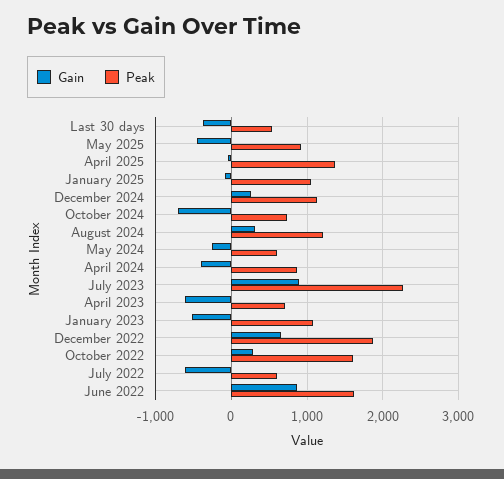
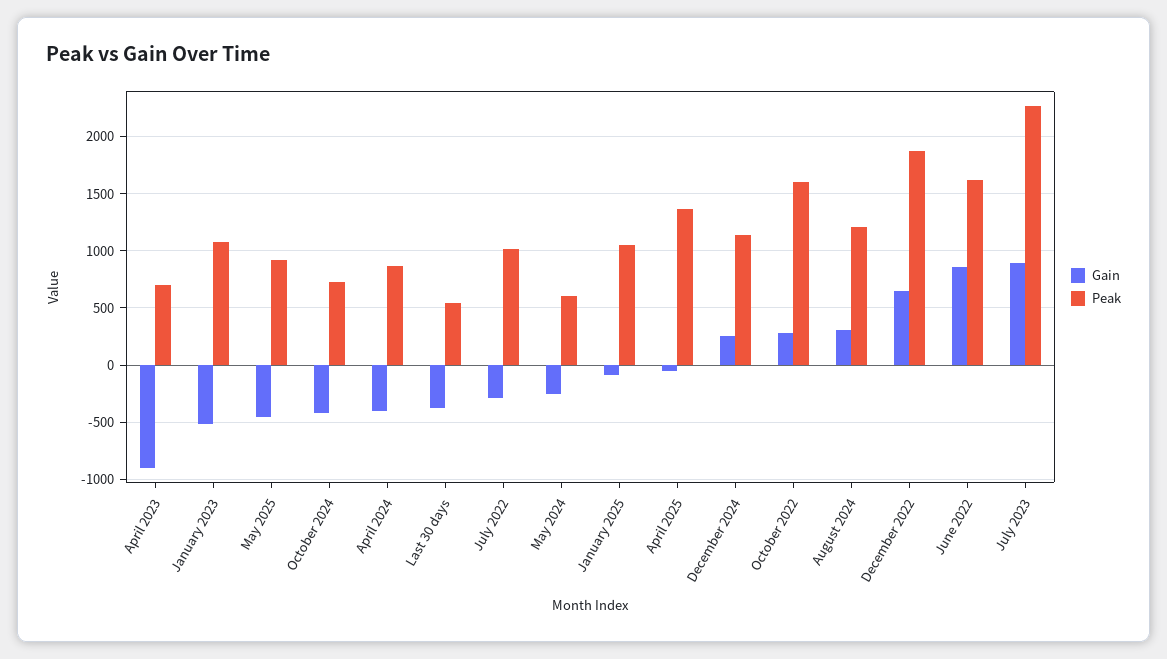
  {
    "Gain": {
      "Last 30 days": -400,
      "May 2025": -500,
      "April 2025": 0,
      "January 2025": -100,
      "December 2024": 300,
-     "October 2024": -700,
+     "October 2024": -400,
      "August 2024": 300,
      "May 2024": -300,
      "April 2024": -400,
      "July 2023": 900,
-     "April 2023": -600,
+     "April 2023": -900,
      "January 2023": -500,
      "December 2022": 700,
      "October 2022": 300,
-     "July 2022": -600,
+     "July 2022": -300,
      "June 2022": 900
    },
    "Peak": {
      "Last 30 days": 500,
      "May 2025": 900,
      "April 2025": 1400,
      "January 2025": 1000,
      "December 2024": 1100,
      "October 2024": 700,
      "August 2024": 1200,
      "May 2024": 600,
      "April 2024": 900,
      "July 2023": 2300,
      "April 2023": 700,
      "January 2023": 1100,
      "December 2022": 1900,
      "October 2022": 1600,
-     "July 2022": 600,
+     "July 2022": 1000,
      "June 2022": 1600
    }
  }

